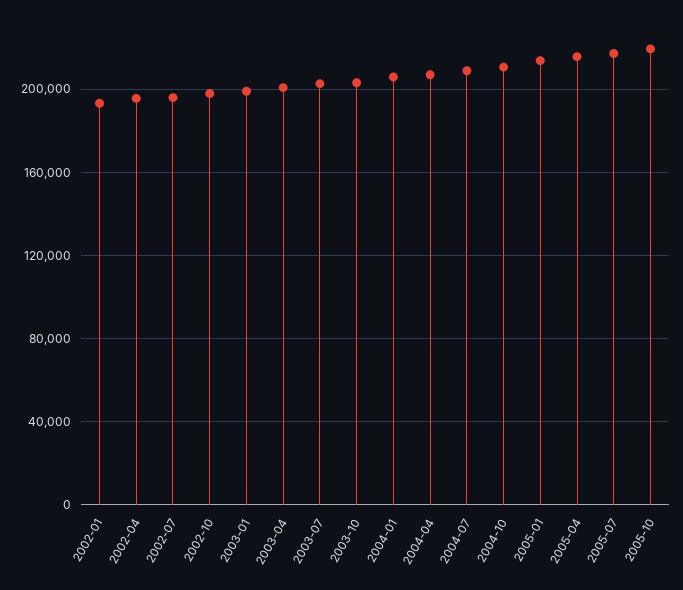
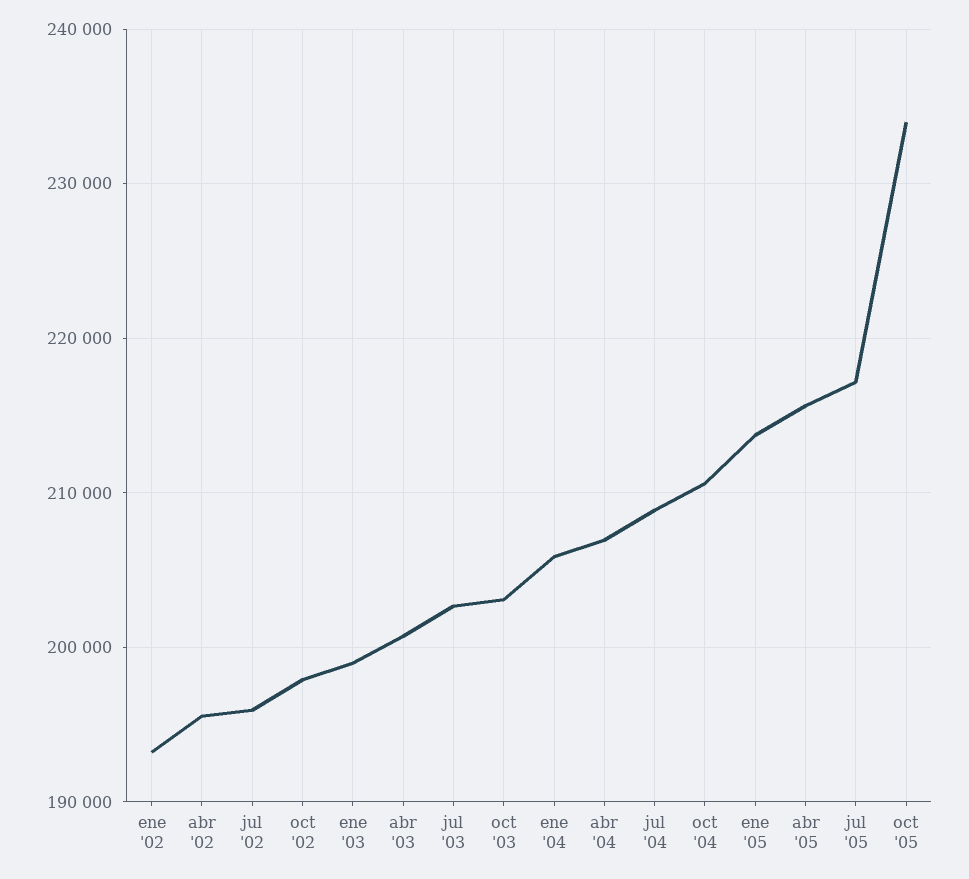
  {
    "2002-01": 193000,
    "2002-04": 196000,
    "2002-07": 196000,
    "2002-10": 198000,
    "2003-01": 199000,
    "2003-04": 201000,
    "2003-07": 203000,
    "2003-10": 203000,
    "2004-01": 206000,
    "2004-04": 207000,
    "2004-07": 209000,
    "2004-10": 211000,
    "2005-01": 214000,
    "2005-04": 216000,
    "2005-07": 217000,
-   "2005-10": 220000
+   "2005-10": 234000
  }

